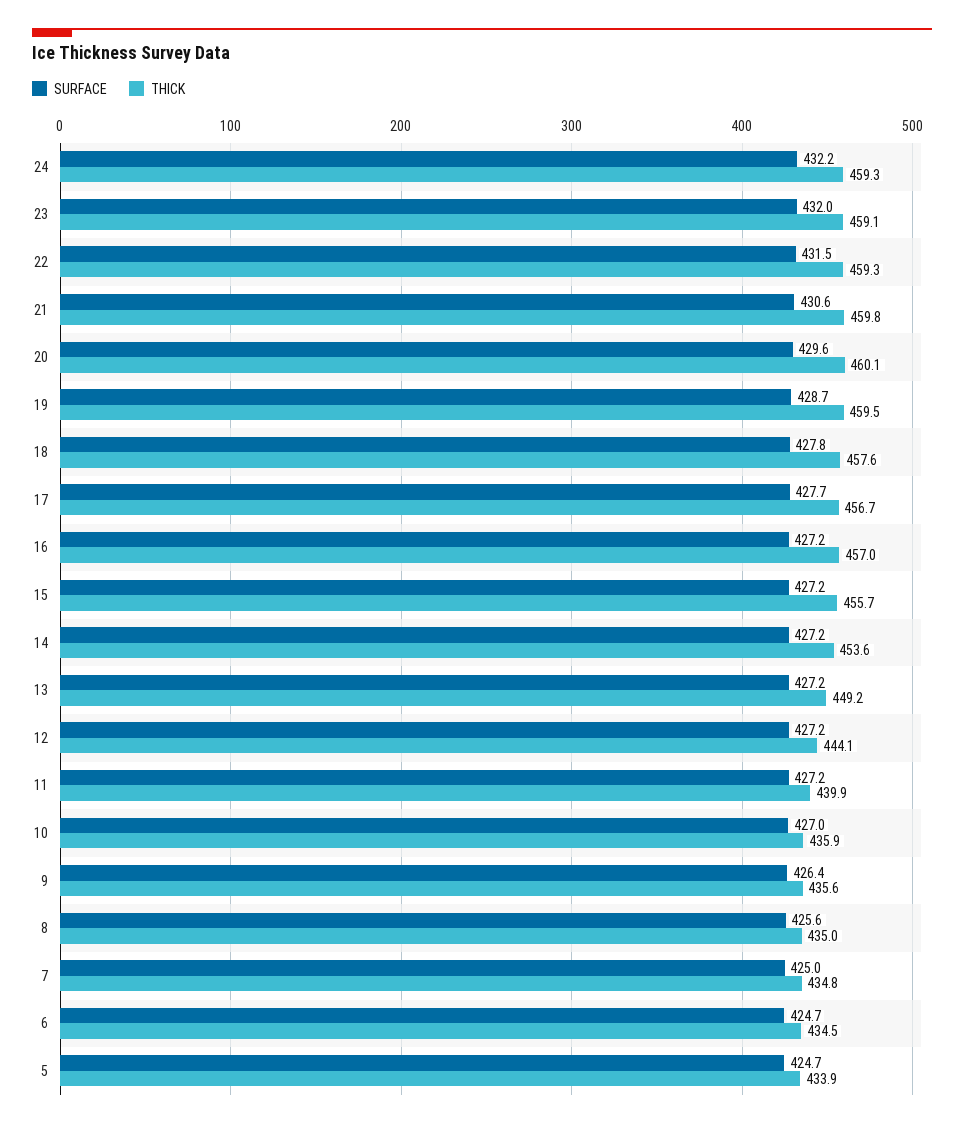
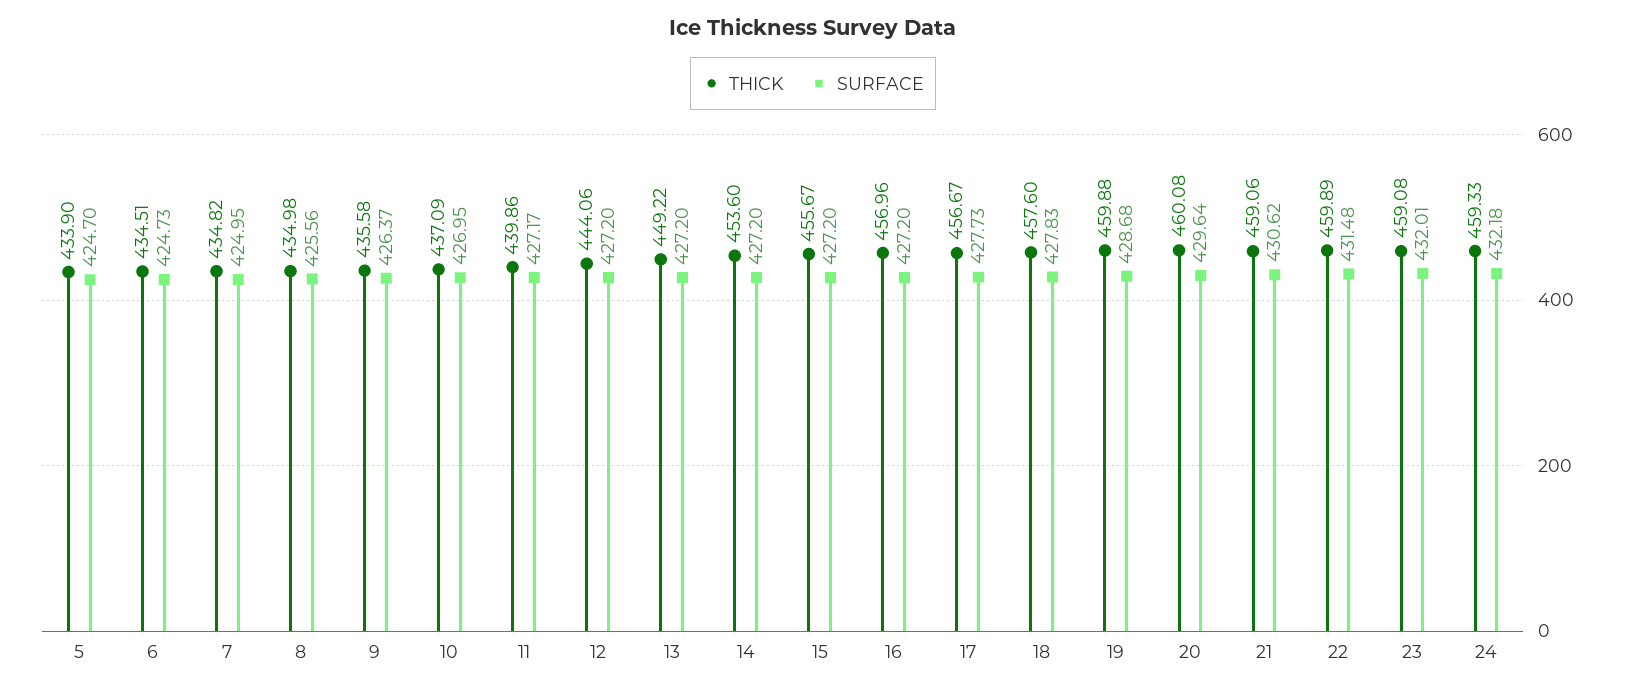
  {
    "SURFACE": {
      "24": 432.18,
      "23": 432.01,
      "22": 431.48,
      "21": 430.62,
      "20": 429.64,
      "19": 428.68,
      "18": 427.83,
      "17": 427.73,
      "16": 427.2,
      "15": 427.2,
      "14": 427.2,
      "13": 427.2,
      "12": 427.2,
      "11": 427.17,
      "10": 426.95,
      "9": 426.37,
      "8": 425.56,
      "7": 424.95,
      "6": 424.73,
      "5": 424.7
    },
    "THICK": {
      "24": 459.33,
      "23": 459.08,
-     "22": 459.3,
+     "22": 459.89,
-     "21": 459.8,
+     "21": 459.06,
      "20": 460.08,
-     "19": 459.5,
+     "19": 459.88,
      "18": 457.6,
      "17": 456.67,
      "16": 456.96,
      "15": 455.67,
      "14": 453.6,
      "13": 449.22,
      "12": 444.06,
      "11": 439.86,
-     "10": 435.9,
+     "10": 437.09,
      "9": 435.58,
      "8": 434.98,
      "7": 434.82,
      "6": 434.51,
      "5": 433.9
    }
  }

